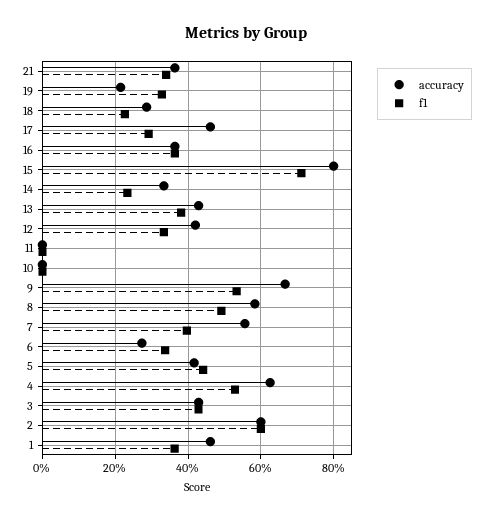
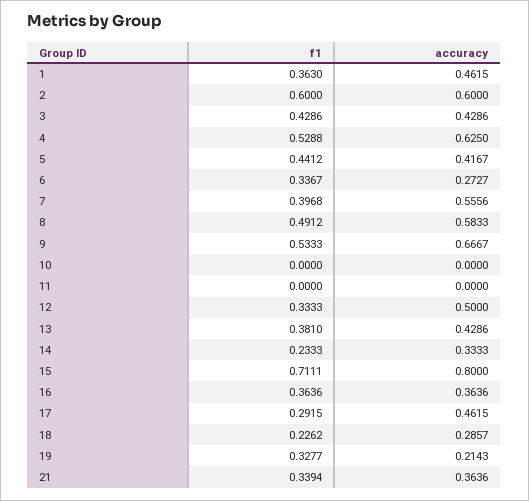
  {
    "accuracy": {
      "21": 0.3636,
      "19": 0.2143,
      "18": 0.2857,
      "17": 0.4615,
      "16": 0.3636,
      "15": 0.8,
      "14": 0.3333,
      "13": 0.4286,
-     "12": 0.42,
+     "12": 0.5,
      "11": 0,
      "10": 0,
      "9": 0.6667,
      "8": 0.5833,
      "7": 0.5556,
      "6": 0.2727,
      "5": 0.4167,
      "4": 0.625,
      "3": 0.4286,
      "2": 0.6,
      "1": 0.4615
    },
    "f1": {
      "21": 0.3394,
      "19": 0.3277,
      "18": 0.2262,
      "17": 0.2915,
      "16": 0.3636,
      "15": 0.7111,
      "14": 0.2333,
      "13": 0.381,
      "12": 0.3333,
      "11": 0,
      "10": 0,
      "9": 0.5333,
      "8": 0.4912,
      "7": 0.3968,
      "6": 0.3367,
      "5": 0.4412,
      "4": 0.5288,
      "3": 0.4286,
      "2": 0.6,
      "1": 0.363
    }
  }

